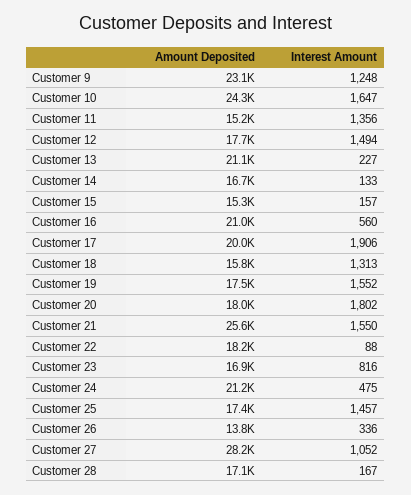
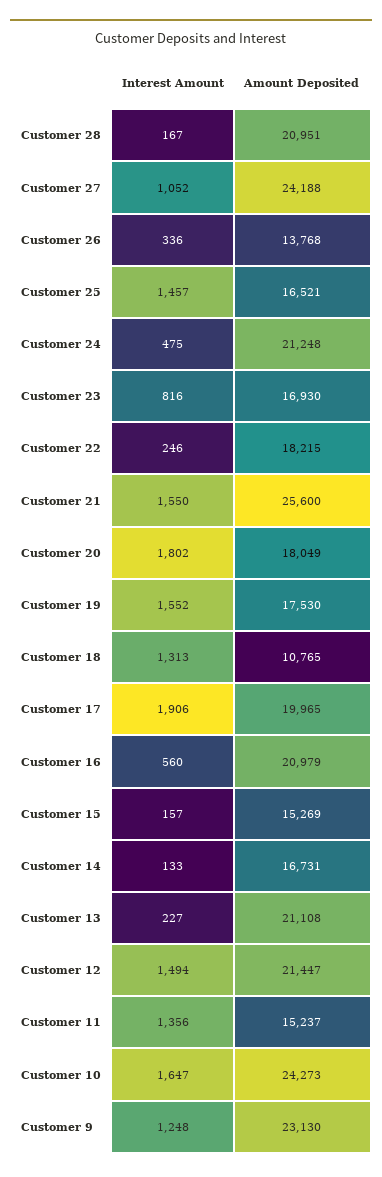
  {
    "Amount Deposited": {
      "Customer 9": 23130,
      "Customer 10": 24273,
      "Customer 11": 15237,
-     "Customer 12": 17700,
+     "Customer 12": 21447,
      "Customer 13": 21108,
      "Customer 14": 16731,
      "Customer 15": 15269,
      "Customer 16": 20979,
      "Customer 17": 19965,
-     "Customer 18": 15800,
+     "Customer 18": 10765,
      "Customer 19": 17530,
      "Customer 20": 18049,
      "Customer 21": 25600,
      "Customer 22": 18215,
      "Customer 23": 16930,
      "Customer 24": 21248,
-     "Customer 25": 17400,
+     "Customer 25": 16521,
      "Customer 26": 13768,
-     "Customer 27": 28200,
+     "Customer 27": 24188,
-     "Customer 28": 17100
+     "Customer 28": 20951
    },
    "Interest Amount": {
      "Customer 9": 1248,
      "Customer 10": 1647,
      "Customer 11": 1356,
      "Customer 12": 1494,
      "Customer 13": 227,
      "Customer 14": 133,
      "Customer 15": 157,
      "Customer 16": 560,
      "Customer 17": 1906,
      "Customer 18": 1313,
      "Customer 19": 1552,
      "Customer 20": 1802,
      "Customer 21": 1550,
-     "Customer 22": 88,
+     "Customer 22": 246,
      "Customer 23": 816,
      "Customer 24": 475,
      "Customer 25": 1457,
      "Customer 26": 336,
      "Customer 27": 1052,
      "Customer 28": 167
    }
  }

